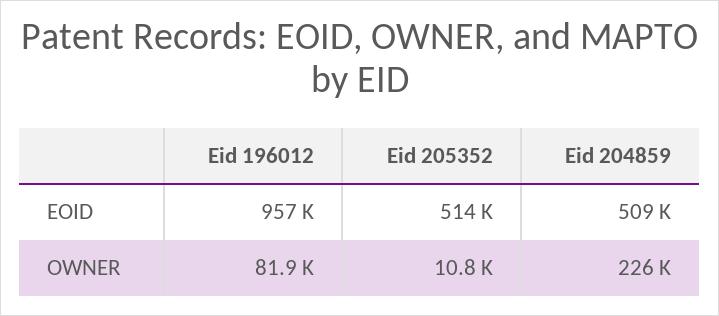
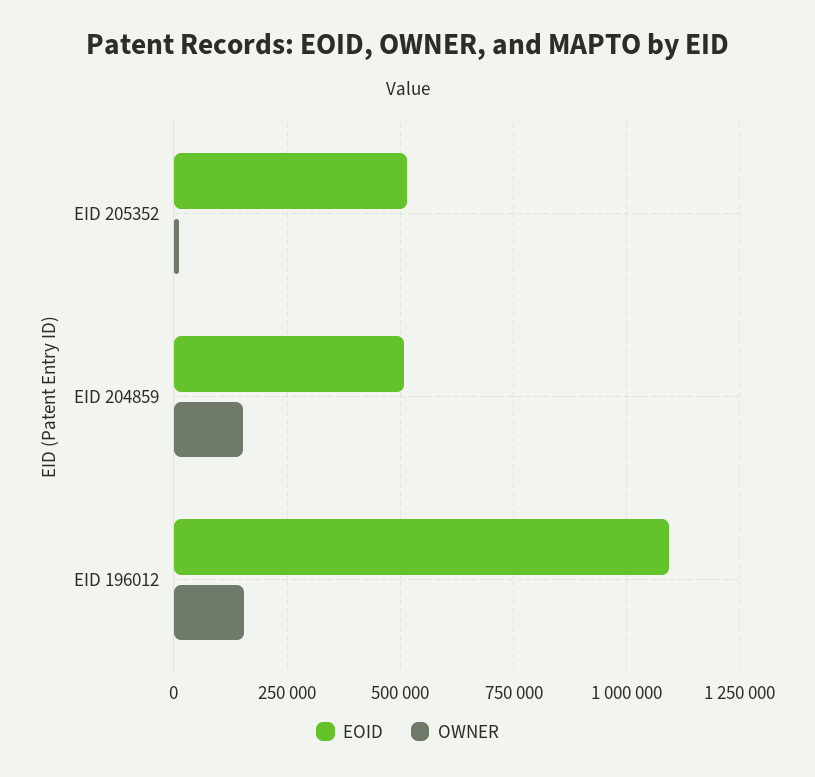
  {
    "EOID": {
-     "Eid 196012": 957000,
+     "Eid 196012": 1100000,
      "Eid 205352": 514000,
      "Eid 204859": 509000
    },
    "OWNER": {
-     "Eid 196012": 81900,
+     "Eid 196012": 150000,
      "Eid 205352": 10800,
-     "Eid 204859": 226000
+     "Eid 204859": 150000
    }
  }

